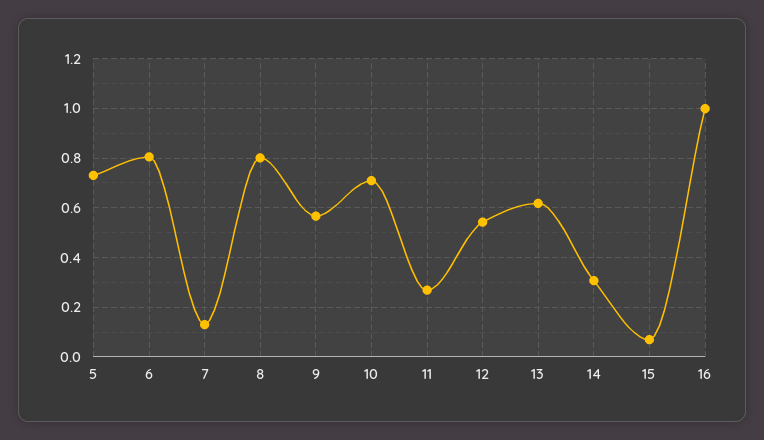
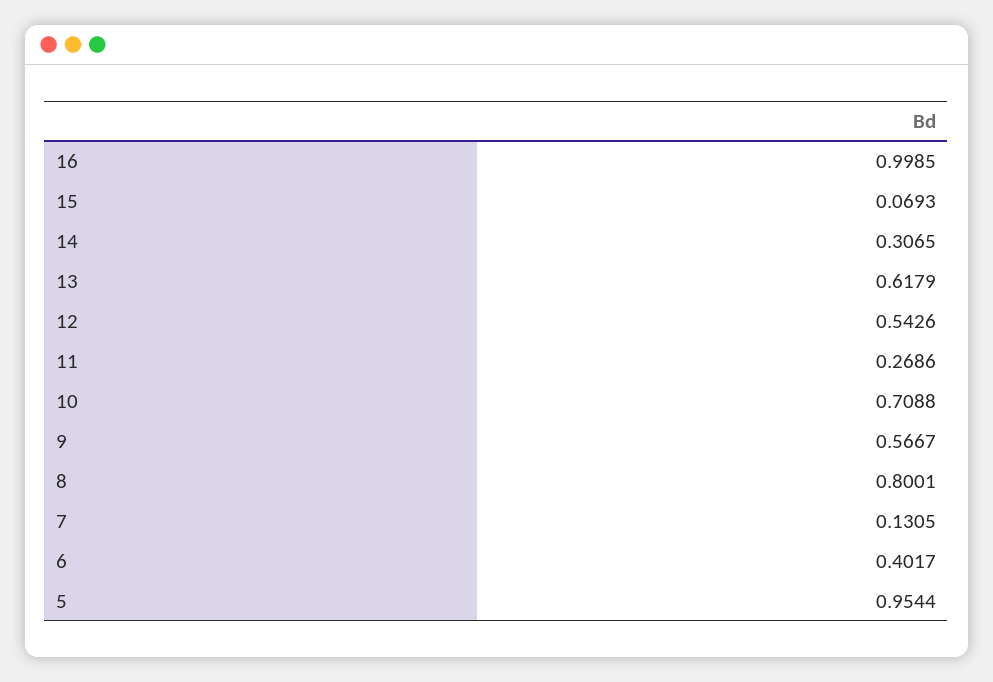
  {
-   "5": 0.725,
+   "5": 0.9544,
-   "6": 0.8,
+   "6": 0.4017,
    "7": 0.1305,
    "8": 0.8001,
    "9": 0.5667,
    "10": 0.7088,
    "11": 0.2686,
    "12": 0.5426,
    "13": 0.6179,
    "14": 0.3065,
    "15": 0.0693,
    "16": 0.9985
  }

